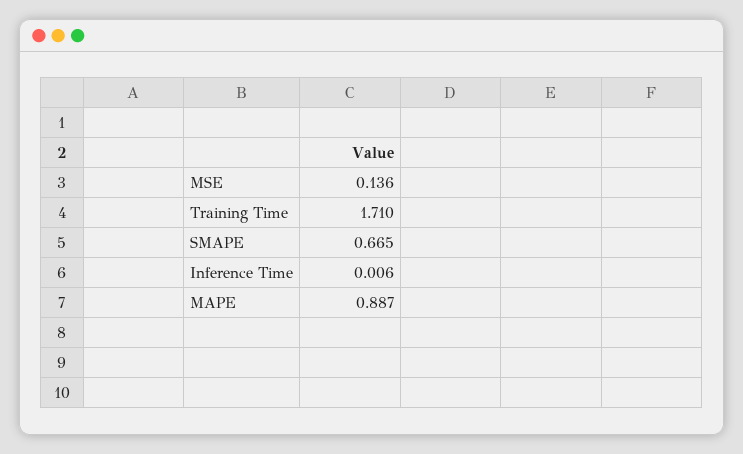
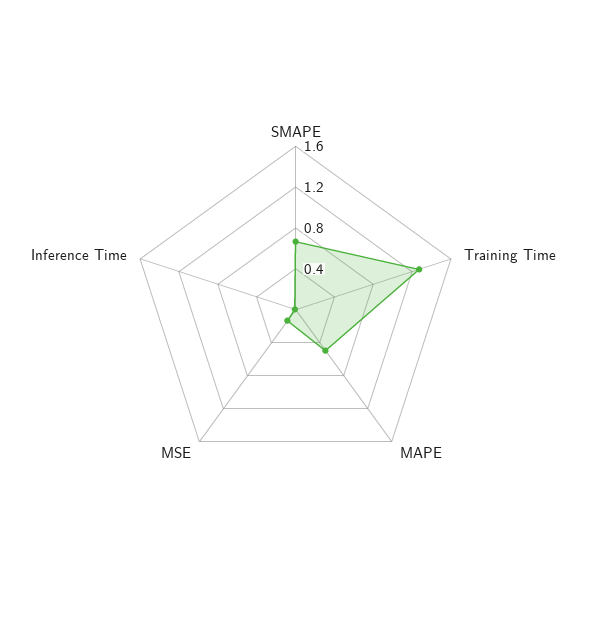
  {
    "MSE": 0.136,
-   "Training Time": 1.71,
+   "Training Time": 1.3,
    "SMAPE": 0.665,
    "Inference Time": 0.006,
-   "MAPE": 0.887
+   "MAPE": 0.5
  }

